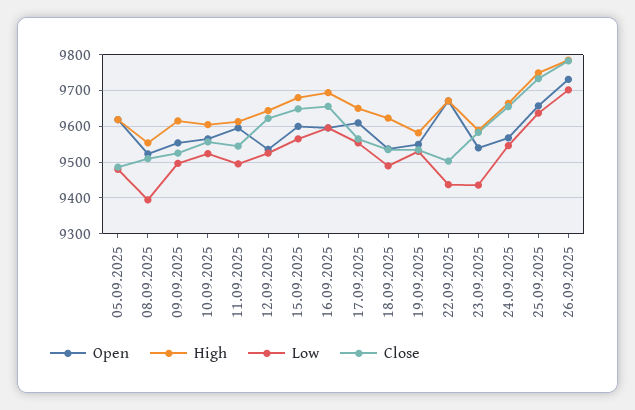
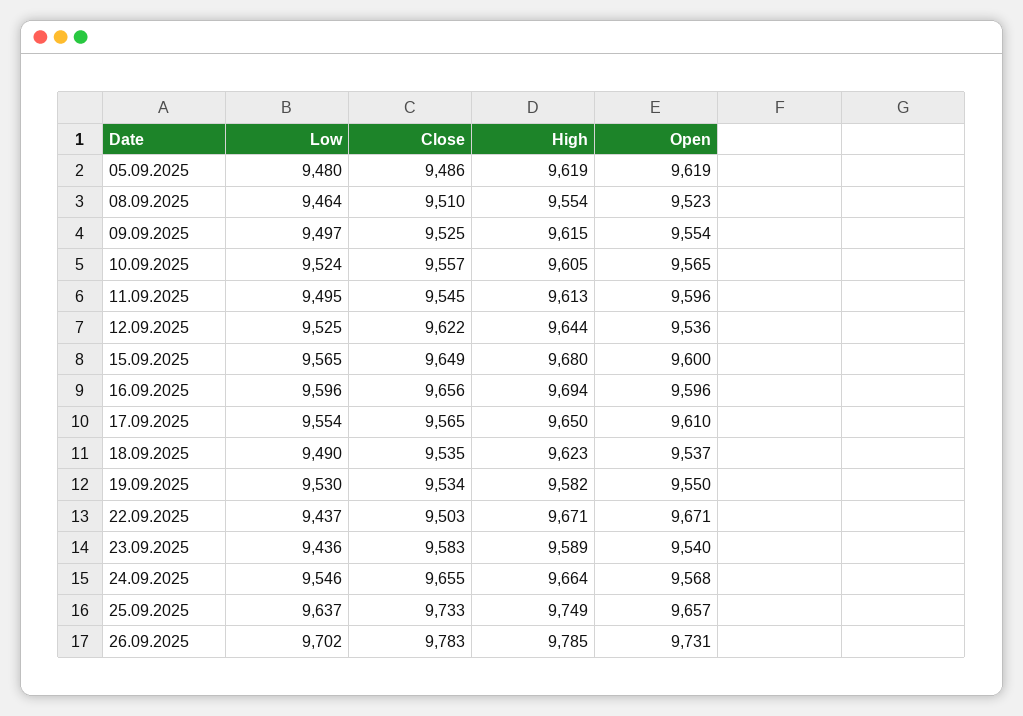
  {
    "Open": {
      "05.09.2025": 9619,
      "08.09.2025": 9523,
      "09.09.2025": 9554,
      "10.09.2025": 9565,
      "11.09.2025": 9596,
      "12.09.2025": 9536,
      "15.09.2025": 9600,
      "16.09.2025": 9596,
      "17.09.2025": 9610,
      "18.09.2025": 9537,
      "19.09.2025": 9550,
      "22.09.2025": 9671,
      "23.09.2025": 9540,
      "24.09.2025": 9568,
      "25.09.2025": 9657,
      "26.09.2025": 9731
    },
    "High": {
      "05.09.2025": 9619,
      "08.09.2025": 9554,
      "09.09.2025": 9615,
      "10.09.2025": 9605,
      "11.09.2025": 9613,
      "12.09.2025": 9644,
      "15.09.2025": 9680,
      "16.09.2025": 9694,
      "17.09.2025": 9650,
      "18.09.2025": 9623,
      "19.09.2025": 9582,
      "22.09.2025": 9671,
      "23.09.2025": 9589,
      "24.09.2025": 9664,
      "25.09.2025": 9749,
      "26.09.2025": 9785
    },
    "Low": {
      "05.09.2025": 9480,
-     "08.09.2025": 9400,
+     "08.09.2025": 9464,
      "09.09.2025": 9497,
      "10.09.2025": 9524,
      "11.09.2025": 9495,
      "12.09.2025": 9525,
      "15.09.2025": 9565,
      "16.09.2025": 9596,
      "17.09.2025": 9554,
      "18.09.2025": 9490,
      "19.09.2025": 9530,
      "22.09.2025": 9437,
      "23.09.2025": 9436,
      "24.09.2025": 9546,
      "25.09.2025": 9637,
      "26.09.2025": 9702
    },
    "Close": {
      "05.09.2025": 9486,
      "08.09.2025": 9510,
      "09.09.2025": 9525,
      "10.09.2025": 9557,
      "11.09.2025": 9545,
      "12.09.2025": 9622,
      "15.09.2025": 9649,
      "16.09.2025": 9656,
      "17.09.2025": 9565,
      "18.09.2025": 9535,
      "19.09.2025": 9534,
      "22.09.2025": 9503,
      "23.09.2025": 9583,
      "24.09.2025": 9655,
      "25.09.2025": 9733,
      "26.09.2025": 9783
    }
  }

